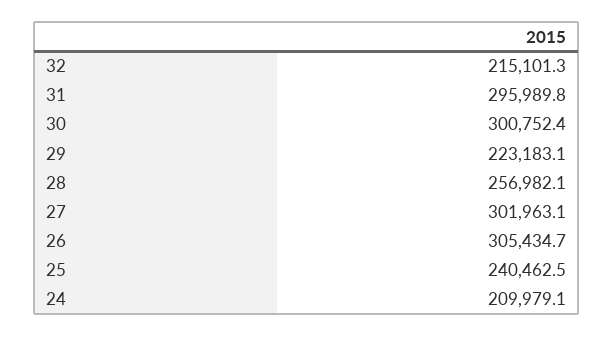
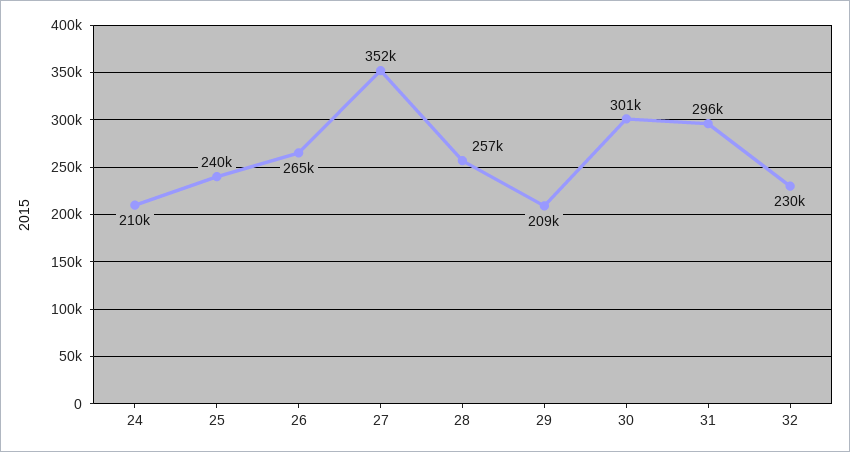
  {
-   "32": 215101.3,
+   "32": 230000,
    "31": 295989.8,
    "30": 300752.4,
-   "29": 223183.1,
+   "29": 209000,
    "28": 256982.1,
-   "27": 301963.1,
+   "27": 352000,
-   "26": 305434.7,
+   "26": 265000,
    "25": 240462.5,
    "24": 209979.1
  }

